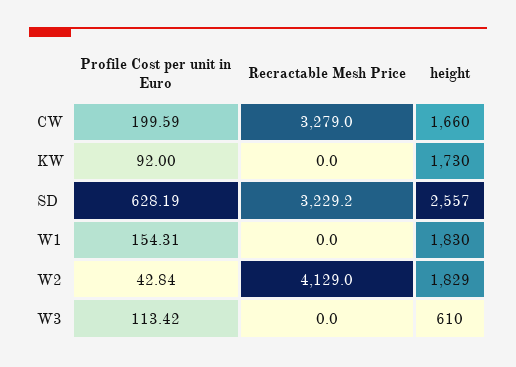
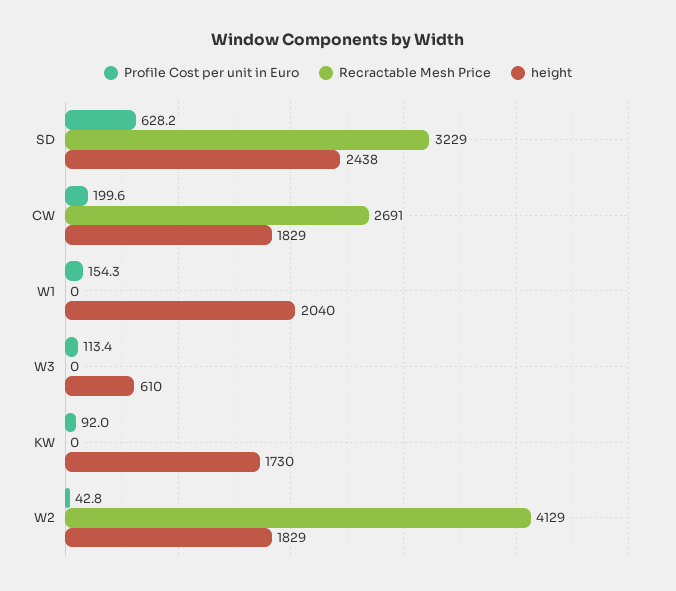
  {
    "Profile Cost per unit in Euro": {
      "CW": 199.59,
      "KW": 92,
      "SD": 628.19,
      "W1": 154.31,
      "W2": 42.84,
      "W3": 113.42
    },
    "Recractable Mesh Price": {
-     "CW": 3279,
+     "CW": 2691,
      "KW": 0,
      "SD": 3229.2,
      "W1": 0,
      "W2": 4129,
      "W3": 0
    },
    "height": {
-     "CW": 1660,
+     "CW": 1829,
      "KW": 1730,
-     "SD": 2557,
+     "SD": 2438,
-     "W1": 1830,
+     "W1": 2040,
      "W2": 1829,
      "W3": 610
    }
  }

